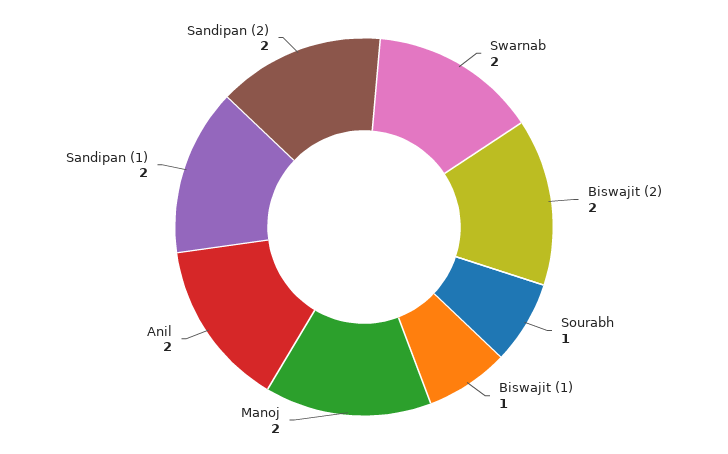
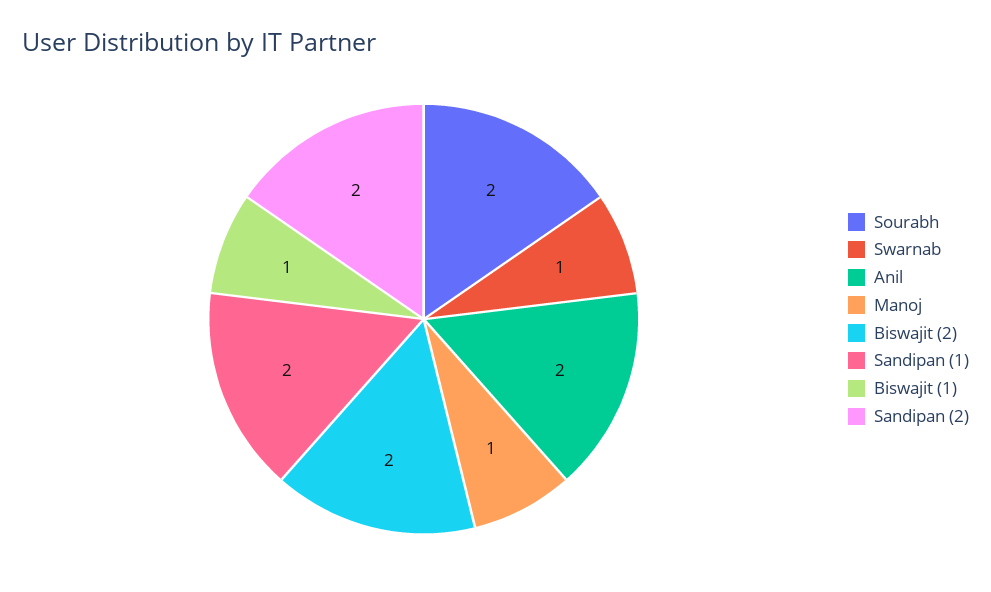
  {
-   "Swarnab": 2,
+   "Swarnab": 1,
    "Biswajit (2)": 2,
-   "Sourabh": 1,
+   "Sourabh": 2,
    "Biswajit (1)": 1,
-   "Manoj": 2,
+   "Manoj": 1,
    "Anil": 2,
    "Sandipan (1)": 2,
    "Sandipan (2)": 2
  }

